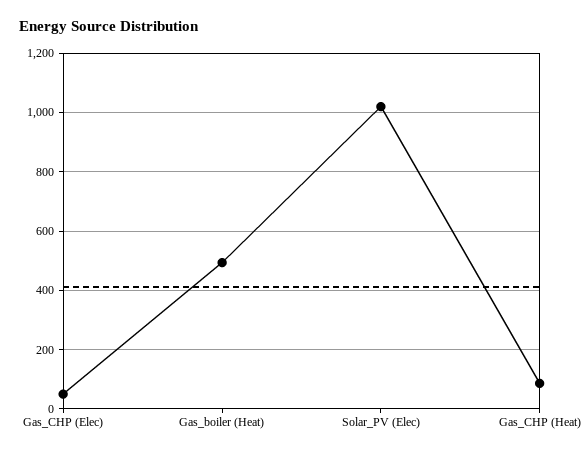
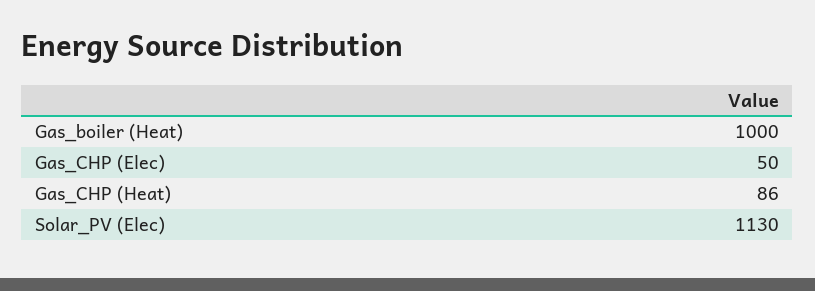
  {
    "Gas_CHP (Elec)": 50,
-   "Gas_boiler (Heat)": 500,
+   "Gas_boiler (Heat)": 1000,
-   "Solar_PV (Elec)": 1025,
+   "Solar_PV (Elec)": 1130,
    "Gas_CHP (Heat)": 86
  }

